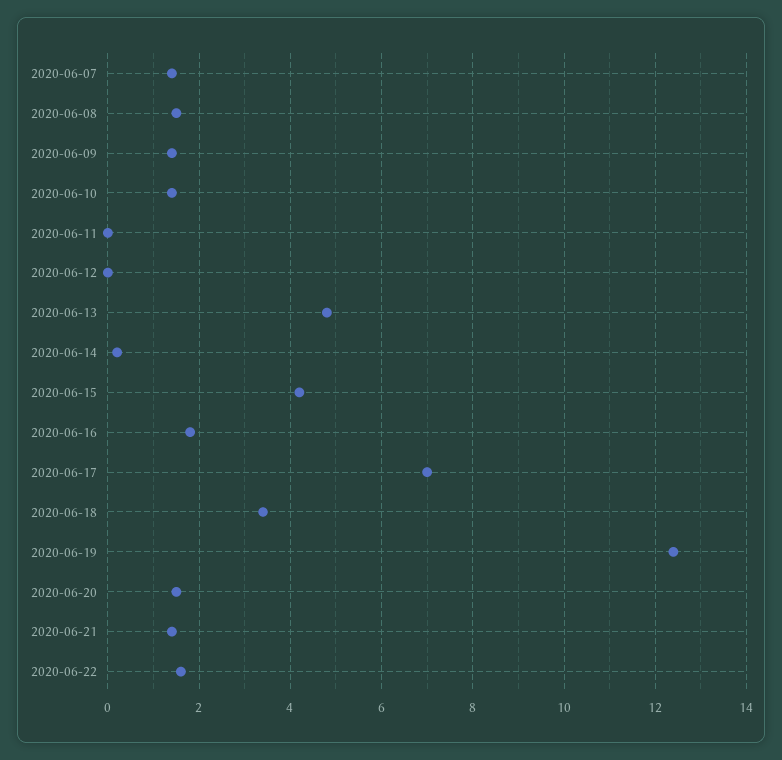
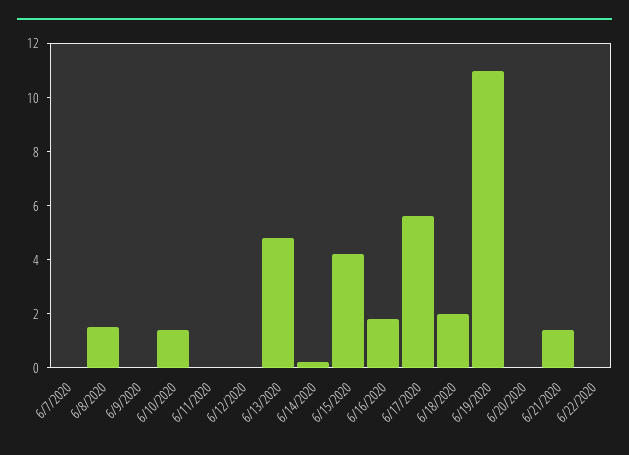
  {
-   "2020-06-07": 1.5,
+   "2020-06-07": 0,
    "2020-06-08": 1.5,
-   "2020-06-09": 1.5,
+   "2020-06-09": 0,
    "2020-06-10": 1.5,
    "2020-06-11": 0,
    "2020-06-12": 0,
    "2020-06-13": 5,
    "2020-06-14": 0,
    "2020-06-15": 4,
    "2020-06-16": 2,
-   "2020-06-17": 7,
+   "2020-06-17": 5.5,
-   "2020-06-18": 3.5,
+   "2020-06-18": 2,
-   "2020-06-19": 12.5,
+   "2020-06-19": 11,
-   "2020-06-20": 1.5,
+   "2020-06-20": 0,
    "2020-06-21": 1.5,
-   "2020-06-22": 1.5
+   "2020-06-22": 0
  }

